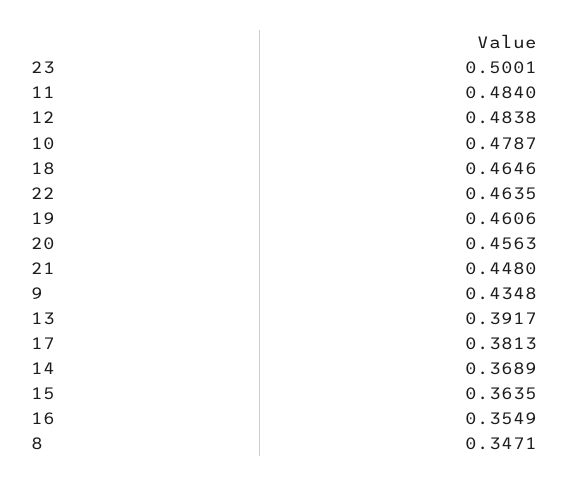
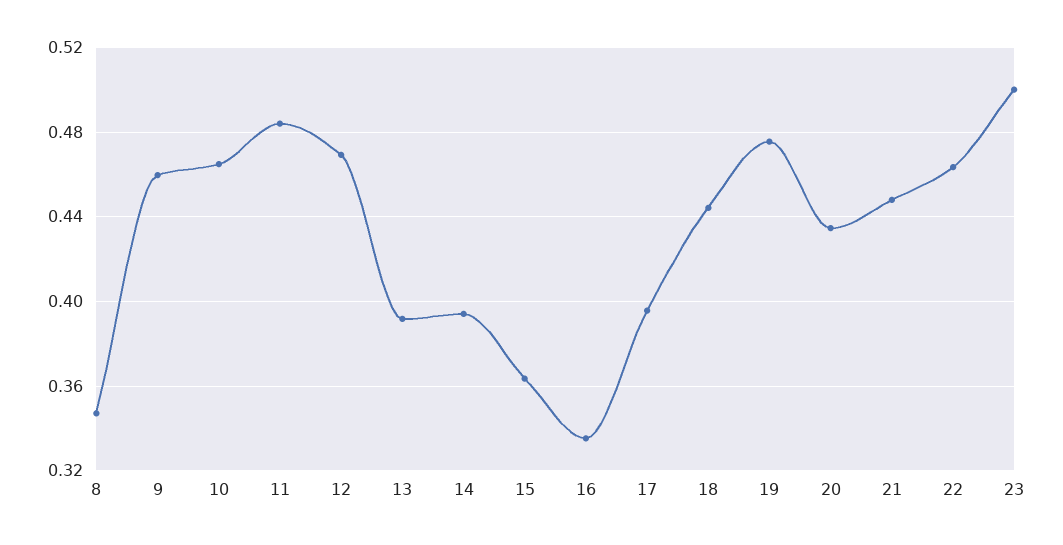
  {
    "23": 0.5001,
    "11": 0.484,
-   "12": 0.4838,
+   "12": 0.47,
-   "10": 0.4787,
+   "10": 0.465,
-   "18": 0.4646,
+   "18": 0.445,
    "22": 0.4635,
-   "19": 0.4606,
+   "19": 0.475,
-   "20": 0.4563,
+   "20": 0.435,
    "21": 0.448,
-   "9": 0.4348,
+   "9": 0.46,
    "13": 0.3917,
-   "17": 0.3813,
+   "17": 0.395,
-   "14": 0.3689,
+   "14": 0.395,
    "15": 0.3635,
-   "16": 0.3549,
+   "16": 0.335,
    "8": 0.3471
  }

